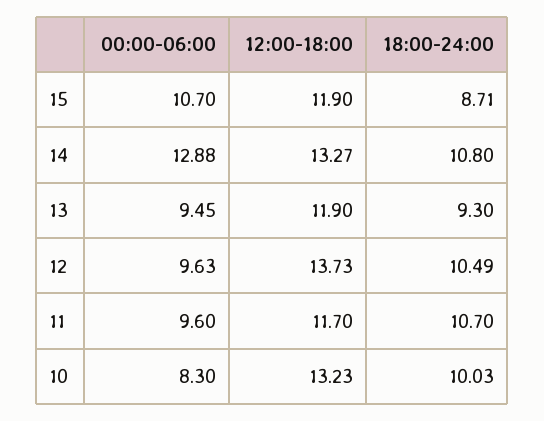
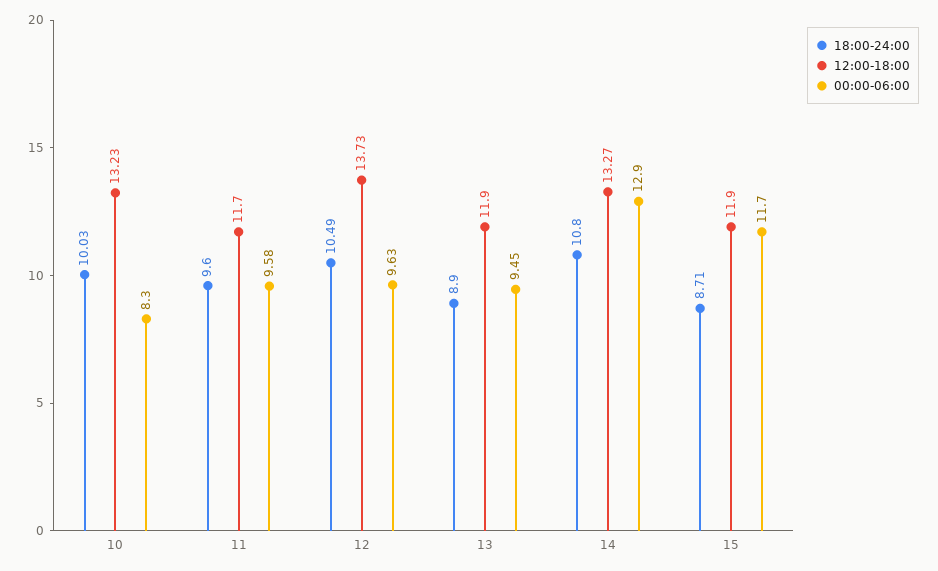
  {
    "00:00-06:00": {
-     "15": 10.7,
+     "15": 11.7,
-     "14": 12.88,
+     "14": 12.9,
      "13": 9.45,
      "12": 9.63,
-     "11": 9.6,
+     "11": 9.58,
      "10": 8.3
    },
    "12:00-18:00": {
      "15": 11.9,
      "14": 13.27,
      "13": 11.9,
      "12": 13.73,
      "11": 11.7,
      "10": 13.23
    },
    "18:00-24:00": {
      "15": 8.71,
      "14": 10.8,
-     "13": 9.3,
+     "13": 8.9,
      "12": 10.49,
-     "11": 10.7,
+     "11": 9.6,
      "10": 10.03
    }
  }

